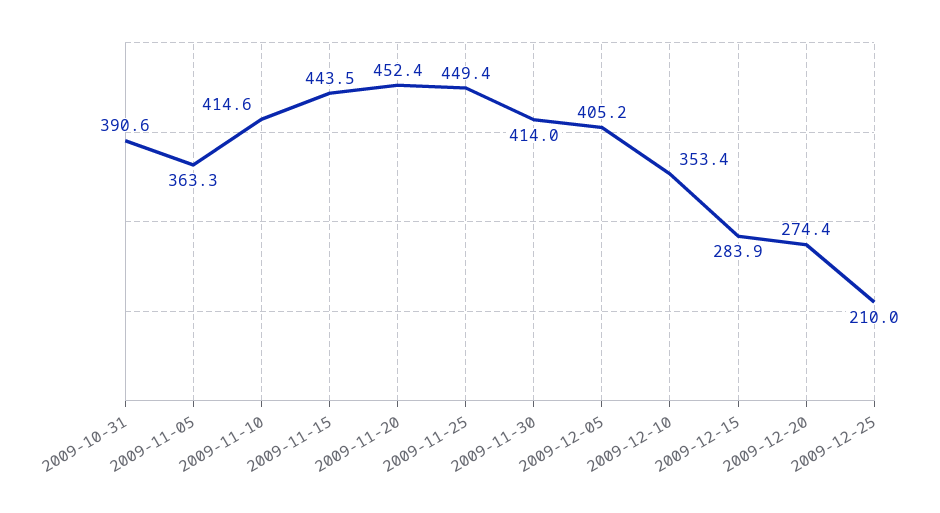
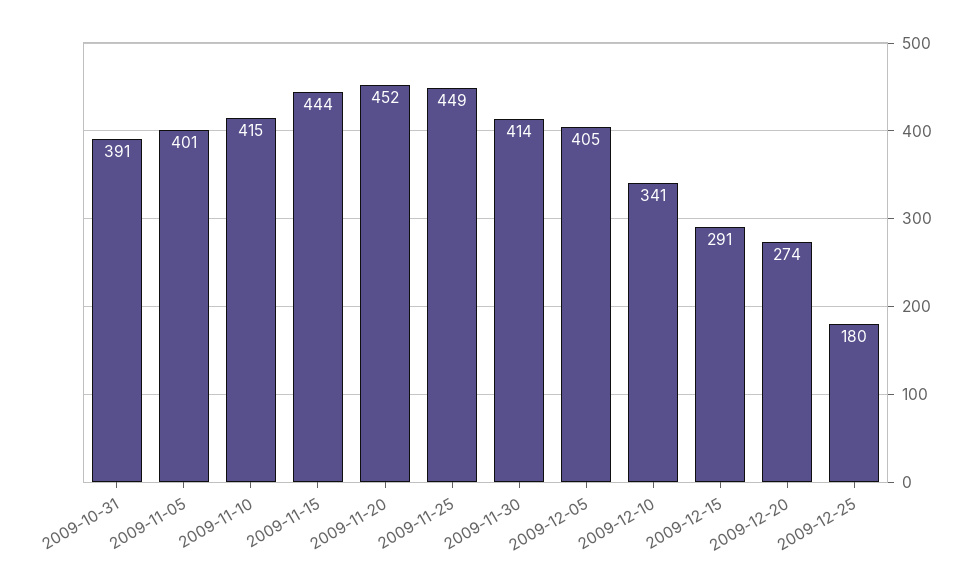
  {
    "2009-10-31": 390.6,
-   "2009-11-05": 363.3,
+   "2009-11-05": 401,
    "2009-11-10": 414.6,
    "2009-11-15": 443.5,
    "2009-11-20": 452.4,
    "2009-11-25": 449.4,
    "2009-11-30": 414,
    "2009-12-05": 405.2,
-   "2009-12-10": 353.4,
+   "2009-12-10": 341,
-   "2009-12-15": 283.9,
+   "2009-12-15": 291,
    "2009-12-20": 274.4,
-   "2009-12-25": 210
+   "2009-12-25": 180
  }

